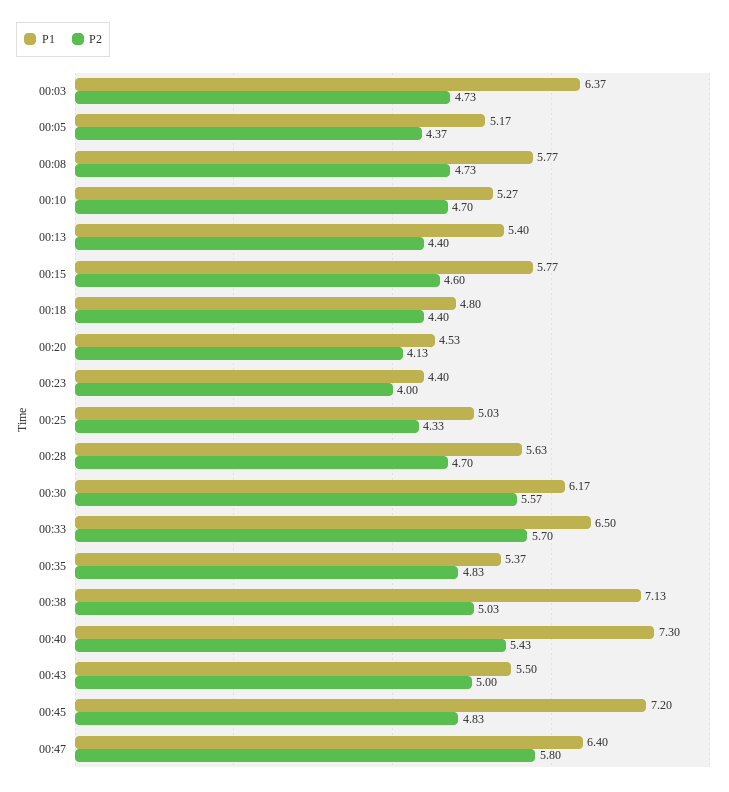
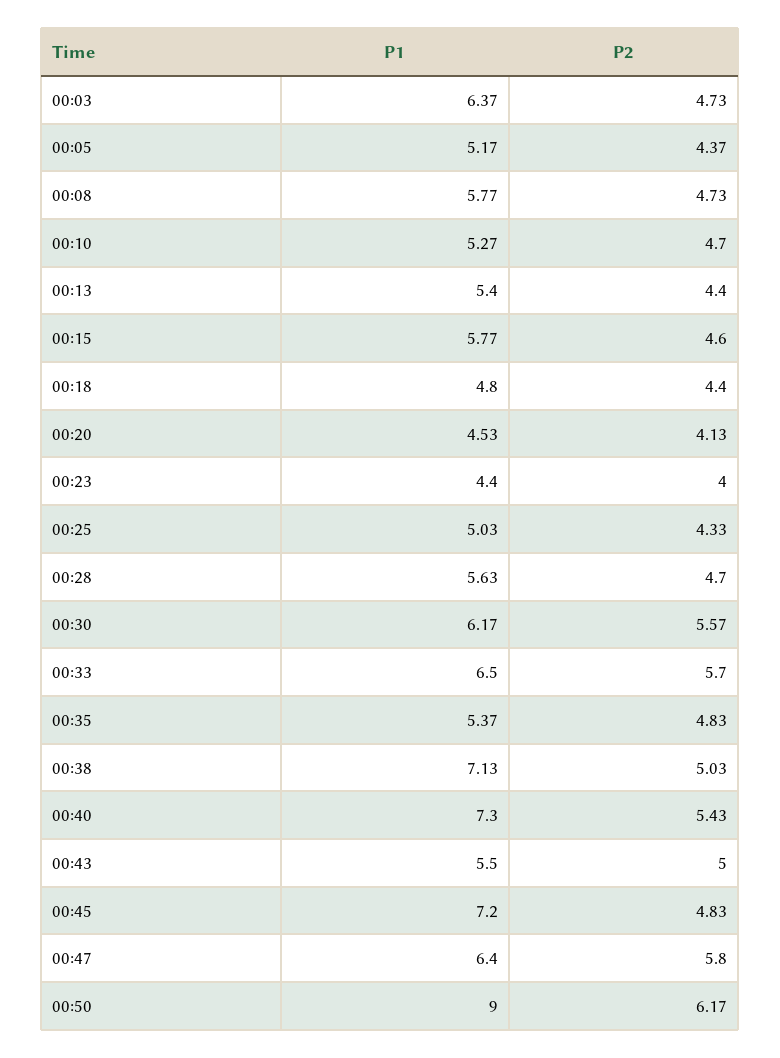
  {
    "P1": {
      "00:03": 6.37,
      "00:05": 5.17,
      "00:08": 5.77,
      "00:10": 5.27,
      "00:13": 5.4,
      "00:15": 5.77,
      "00:18": 4.8,
      "00:20": 4.53,
      "00:23": 4.4,
      "00:25": 5.03,
      "00:28": 5.63,
      "00:30": 6.17,
      "00:33": 6.5,
      "00:35": 5.37,
      "00:38": 7.13,
      "00:40": 7.3,
      "00:43": 5.5,
      "00:45": 7.2,
-     "00:47": 6.4
+     "00:47": 6.4,
+     "00:50": 9
    },
    "P2": {
      "00:03": 4.73,
      "00:05": 4.37,
      "00:08": 4.73,
      "00:10": 4.7,
      "00:13": 4.4,
      "00:15": 4.6,
      "00:18": 4.4,
      "00:20": 4.13,
      "00:23": 4,
      "00:25": 4.33,
      "00:28": 4.7,
      "00:30": 5.57,
      "00:33": 5.7,
      "00:35": 4.83,
      "00:38": 5.03,
      "00:40": 5.43,
      "00:43": 5,
      "00:45": 4.83,
-     "00:47": 5.8
+     "00:47": 5.8,
+     "00:50": 6.17
    }
  }

